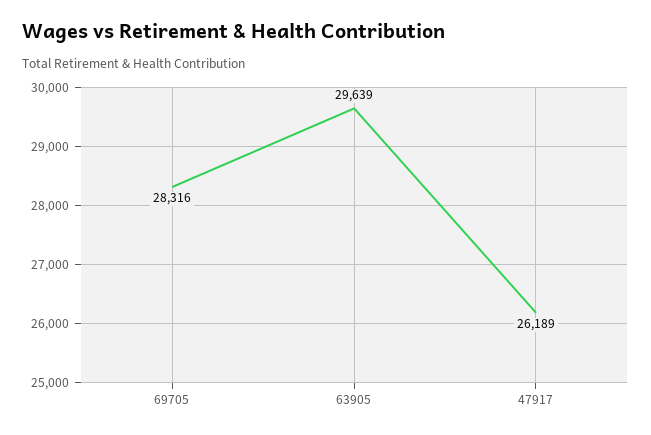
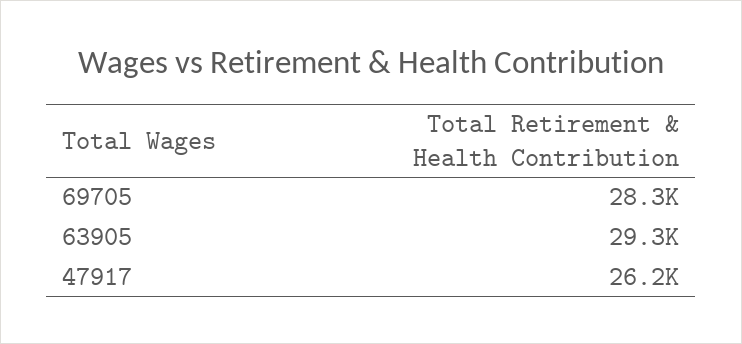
  {
    "69705": 28316,
-   "63905": 29639,
+   "63905": 29300,
    "47917": 26189
  }

